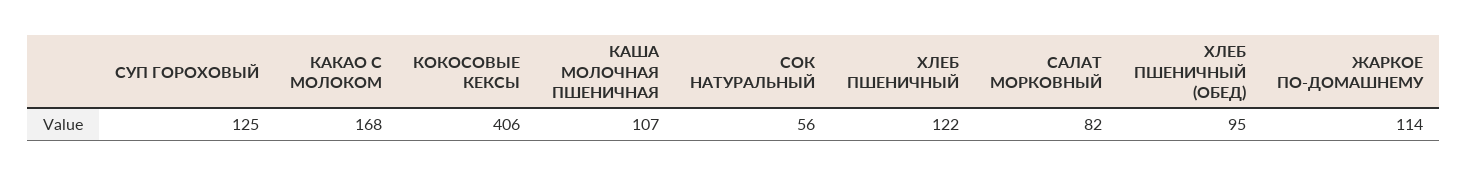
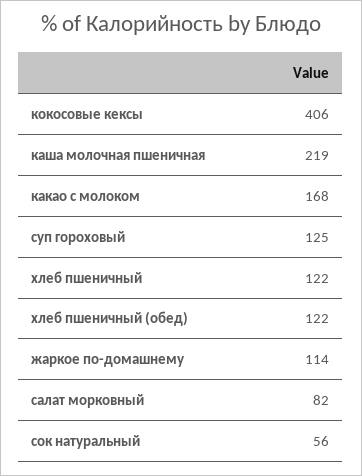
  {
    "СУП ГОРОХОВЫЙ": 125,
    "КАКАО С МОЛОКОМ": 168,
    "КОКОСОВЫЕ КЕКСЫ": 406,
-   "КАША МОЛОЧНАЯ ПШЕНИЧНАЯ": 107,
+   "КАША МОЛОЧНАЯ ПШЕНИЧНАЯ": 219,
    "СОК НАТУРАЛЬНЫЙ": 56,
    "ХЛЕБ ПШЕНИЧНЫЙ": 122,
    "САЛАТ МОРКОВНЫЙ": 82,
-   "ХЛЕБ ПШЕНИЧНЫЙ (ОБЕД)": 95,
+   "ХЛЕБ ПШЕНИЧНЫЙ (ОБЕД)": 122,
    "ЖАРКОЕ ПО-ДОМАШНЕМУ": 114
  }

